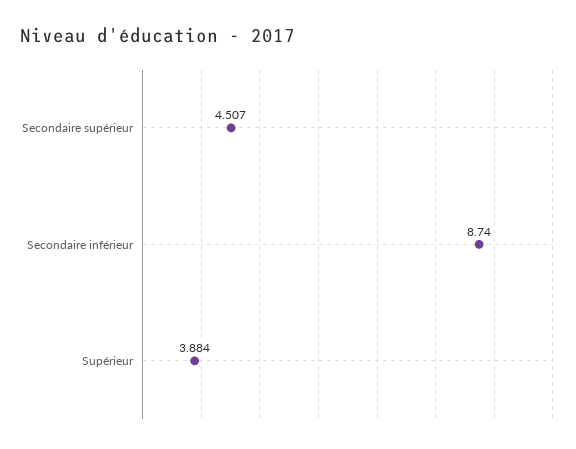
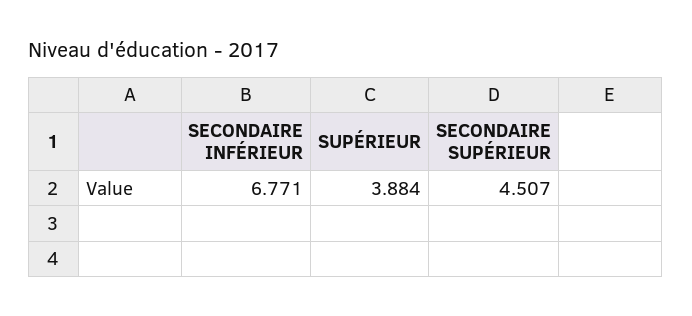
  {
    "Secondaire supérieur": 4.507,
-   "Secondaire inférieur": 8.74,
+   "Secondaire inférieur": 6.771,
    "Supérieur": 3.884
  }

